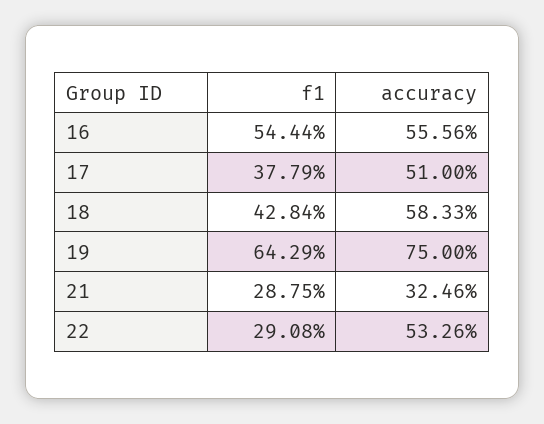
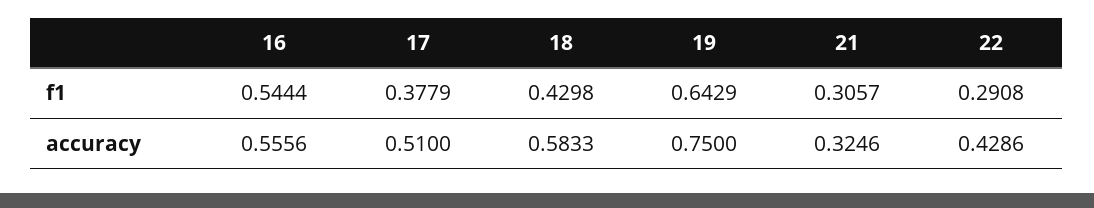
  {
    "f1": {
      "16": 0.5444,
      "17": 0.3779,
-     "18": 0.4284,
+     "18": 0.4298,
      "19": 0.6429,
-     "21": 0.2875,
+     "21": 0.3057,
      "22": 0.2908
    },
    "accuracy": {
      "16": 0.5556,
      "17": 0.51,
      "18": 0.5833,
      "19": 0.75,
      "21": 0.3246,
-     "22": 0.5326
+     "22": 0.4286
    }
  }

